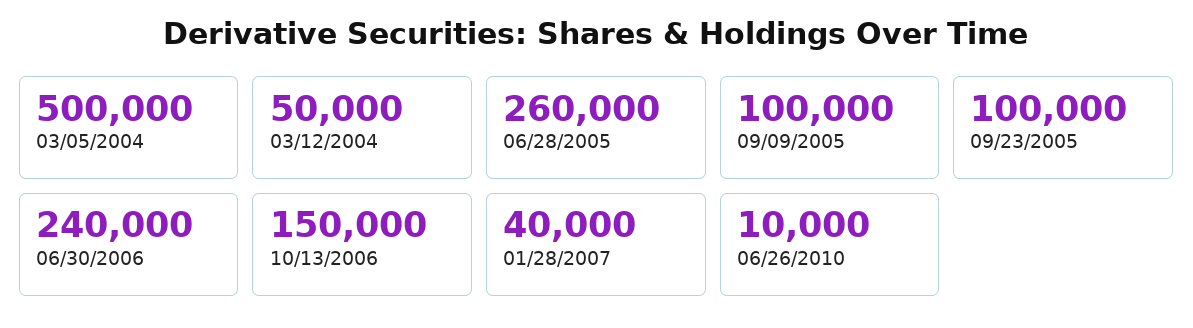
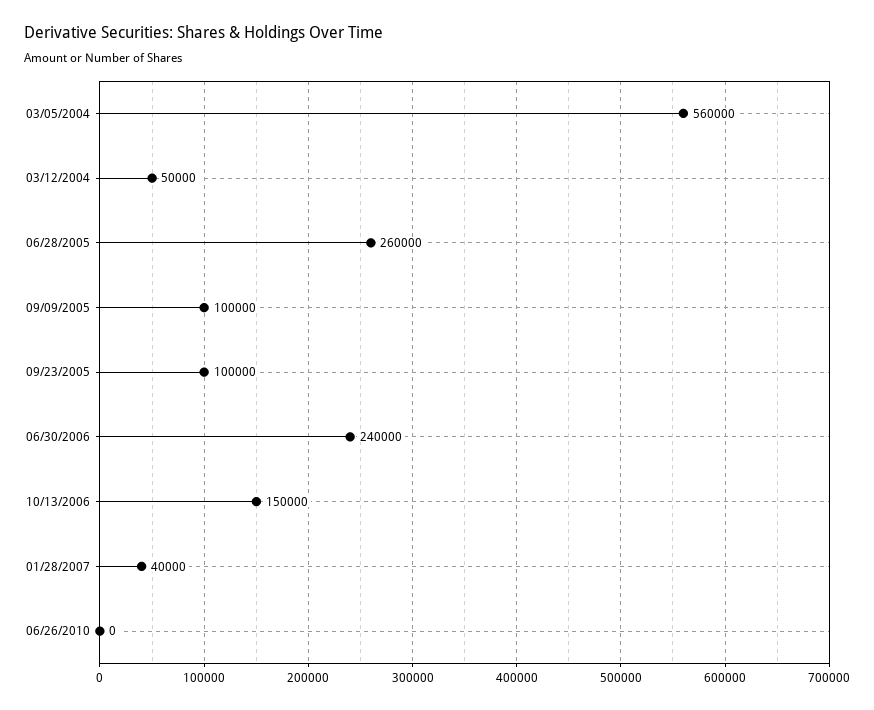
  {
-   "03/05/2004": 500000,
+   "03/05/2004": 560000,
    "03/12/2004": 50000,
    "06/28/2005": 260000,
    "09/09/2005": 100000,
    "09/23/2005": 100000,
    "06/30/2006": 240000,
    "10/13/2006": 150000,
    "01/28/2007": 40000,
-   "06/26/2010": 10000
+   "06/26/2010": 0
  }

